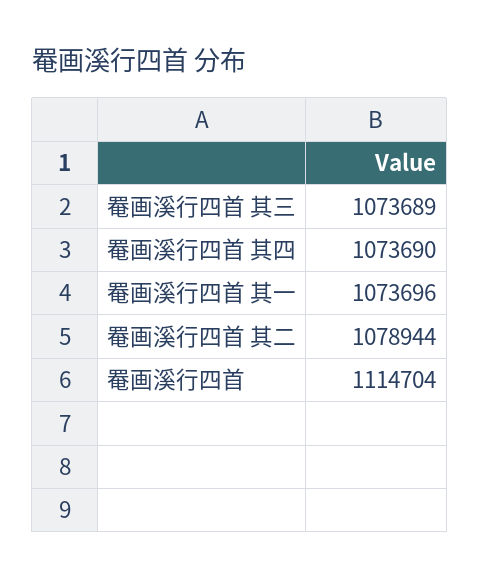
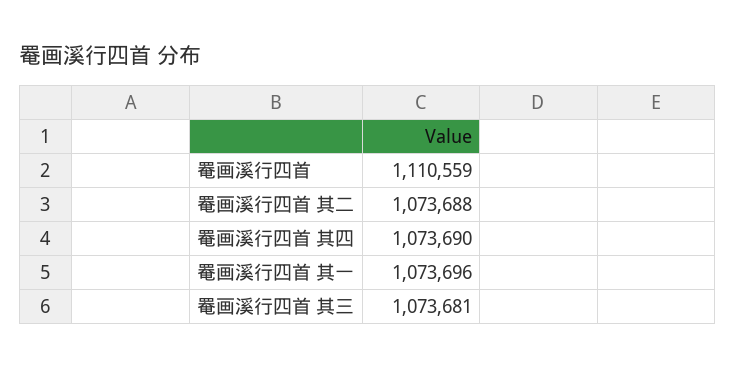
  {
-   "罨画溪行四首 其三": 1073689,
+   "罨画溪行四首 其三": 1073681,
    "罨画溪行四首 其四": 1073690,
    "罨画溪行四首 其一": 1073696,
-   "罨画溪行四首 其二": 1078944,
+   "罨画溪行四首 其二": 1073688,
-   "罨画溪行四首": 1114704
+   "罨画溪行四首": 1110559
  }

